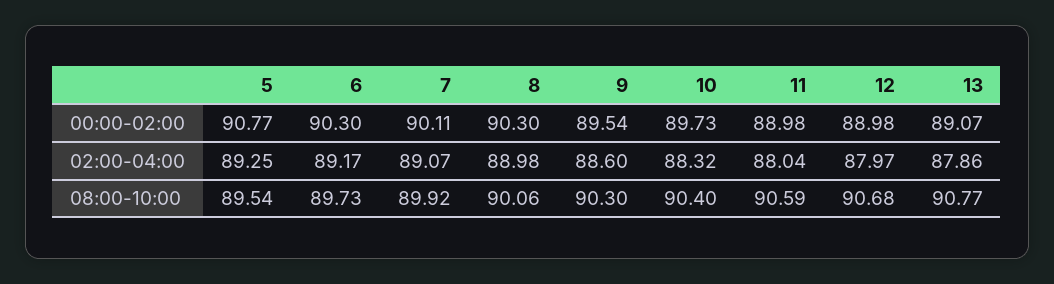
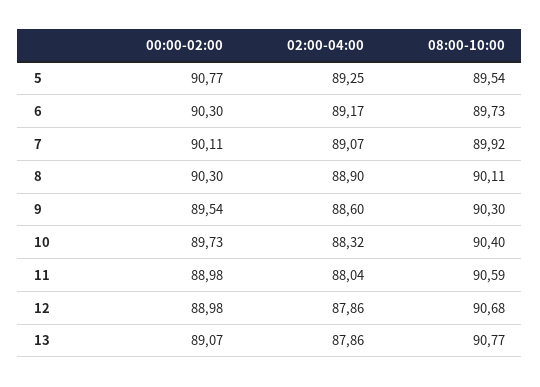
  {
    "5": {
      "00:00-02:00": 90.77,
      "02:00-04:00": 89.25,
      "08:00-10:00": 89.54
    },
    "6": {
      "00:00-02:00": 90.3,
      "02:00-04:00": 89.17,
      "08:00-10:00": 89.73
    },
    "7": {
      "00:00-02:00": 90.11,
      "02:00-04:00": 89.07,
      "08:00-10:00": 89.92
    },
    "8": {
      "00:00-02:00": 90.3,
-     "02:00-04:00": 88.98,
+     "02:00-04:00": 88.9,
-     "08:00-10:00": 90.06
+     "08:00-10:00": 90.11
    },
    "9": {
      "00:00-02:00": 89.54,
      "02:00-04:00": 88.6,
      "08:00-10:00": 90.3
    },
    "10": {
      "00:00-02:00": 89.73,
      "02:00-04:00": 88.32,
      "08:00-10:00": 90.4
    },
    "11": {
      "00:00-02:00": 88.98,
      "02:00-04:00": 88.04,
      "08:00-10:00": 90.59
    },
    "12": {
      "00:00-02:00": 88.98,
-     "02:00-04:00": 87.97,
+     "02:00-04:00": 87.86,
      "08:00-10:00": 90.68
    },
    "13": {
      "00:00-02:00": 89.07,
      "02:00-04:00": 87.86,
      "08:00-10:00": 90.77
    }
  }

